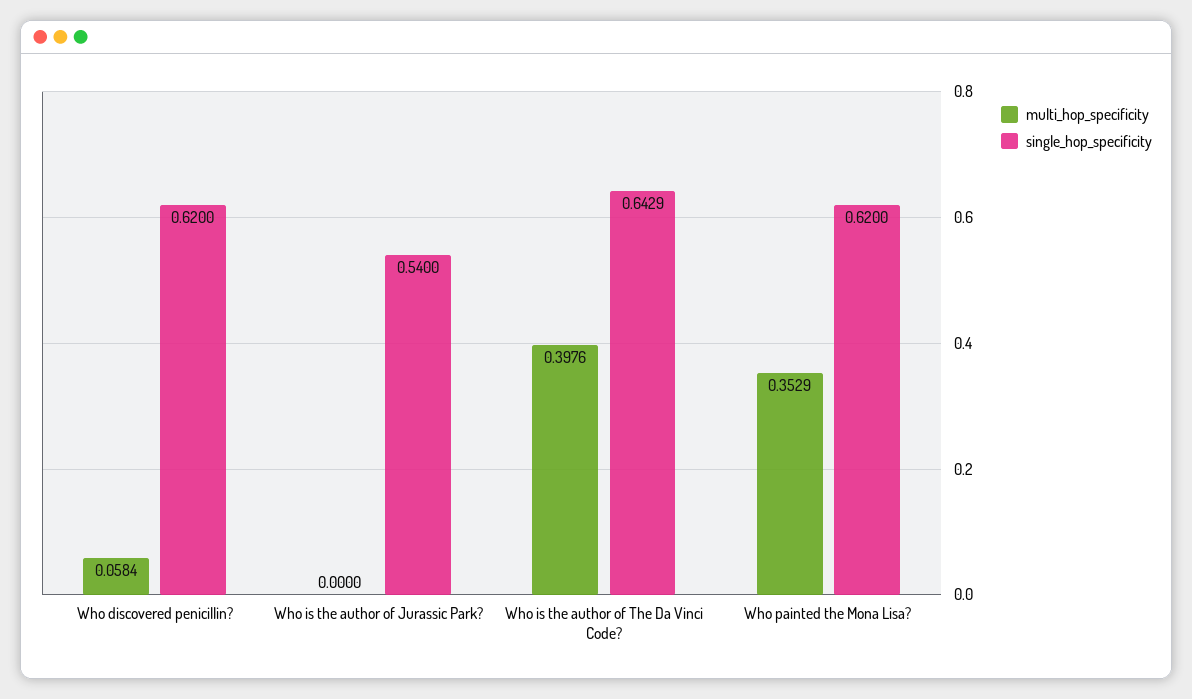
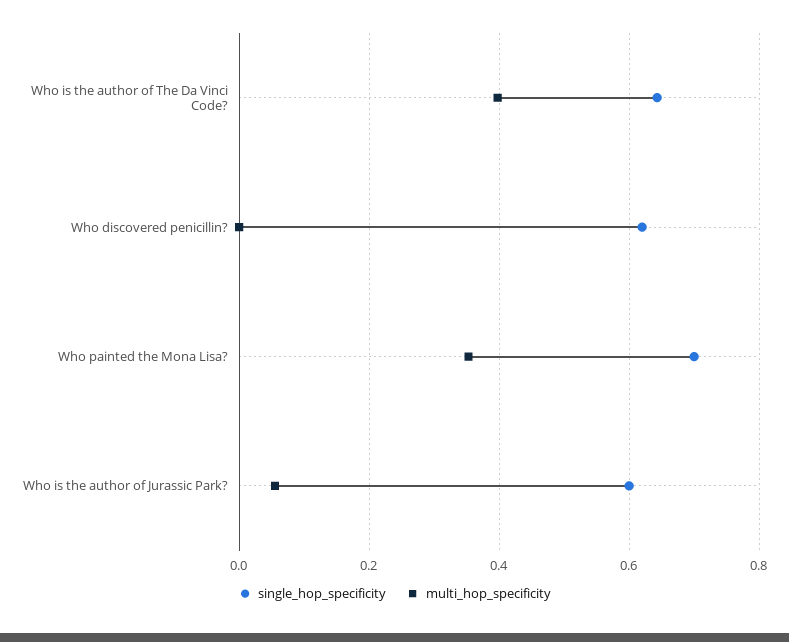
  {
    "multi_hop_specificity": {
-     "Who discovered penicillin?": 0.0584,
+     "Who discovered penicillin?": 0,
-     "Who is the author of Jurassic Park?": 0,
+     "Who is the author of Jurassic Park?": 0.06,
      "Who is the author of The Da Vinci Code?": 0.3976,
      "Who painted the Mona Lisa?": 0.3529
    },
    "single_hop_specificity": {
      "Who discovered penicillin?": 0.62,
-     "Who is the author of Jurassic Park?": 0.54,
+     "Who is the author of Jurassic Park?": 0.6,
      "Who is the author of The Da Vinci Code?": 0.6429,
-     "Who painted the Mona Lisa?": 0.62
+     "Who painted the Mona Lisa?": 0.7
    }
  }

